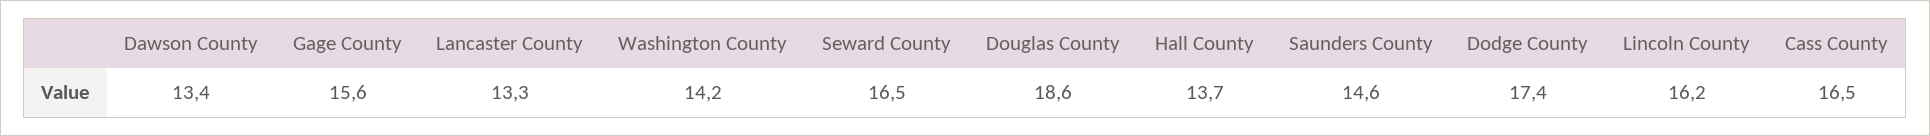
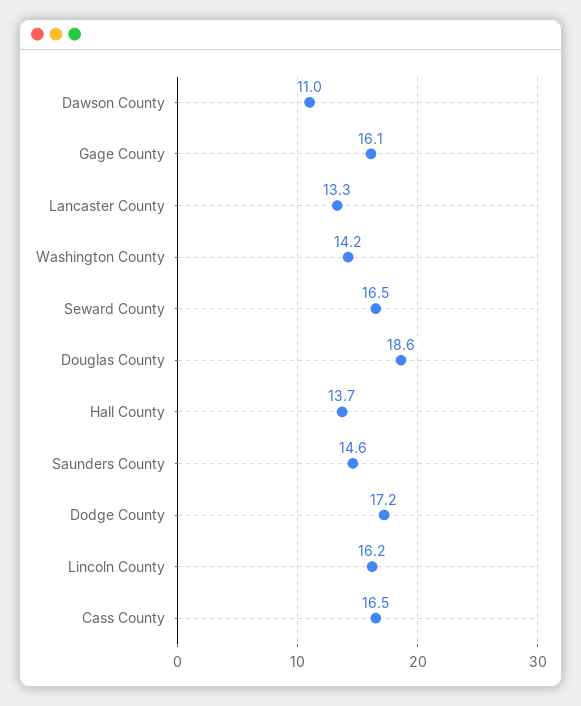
  {
-   "Dawson County": 13.4,
+   "Dawson County": 11,
-   "Gage County": 15.6,
+   "Gage County": 16.1,
    "Lancaster County": 13.3,
    "Washington County": 14.2,
    "Seward County": 16.5,
    "Douglas County": 18.6,
    "Hall County": 13.7,
    "Saunders County": 14.6,
-   "Dodge County": 17.4,
+   "Dodge County": 17.2,
    "Lincoln County": 16.2,
    "Cass County": 16.5
  }

